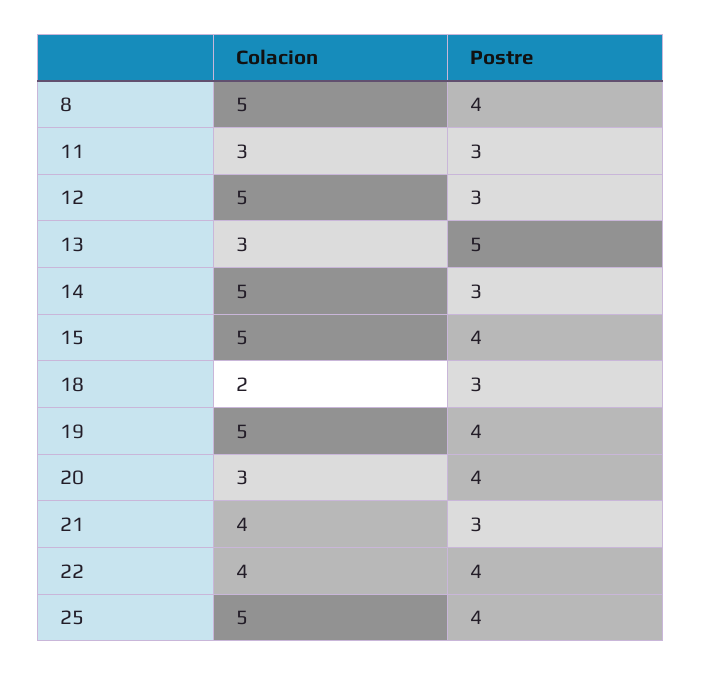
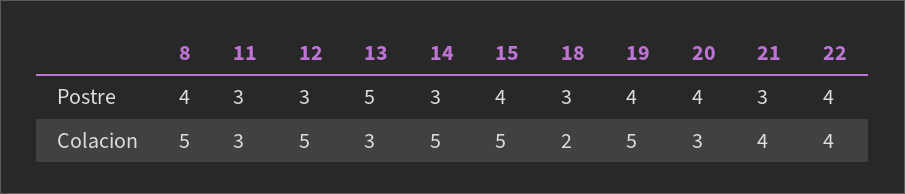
  {
    "Colacion": {
      "8": 5,
      "11": 3,
      "12": 5,
      "13": 3,
      "14": 5,
      "15": 5,
      "18": 2,
      "19": 5,
      "20": 3,
      "21": 4,
-     "22": 4,
+     "22": 4
-     "25": 5
    },
    "Postre": {
      "8": 4,
      "11": 3,
      "12": 3,
      "13": 5,
      "14": 3,
      "15": 4,
      "18": 3,
      "19": 4,
      "20": 4,
      "21": 3,
-     "22": 4,
+     "22": 4
-     "25": 4
    }
  }

